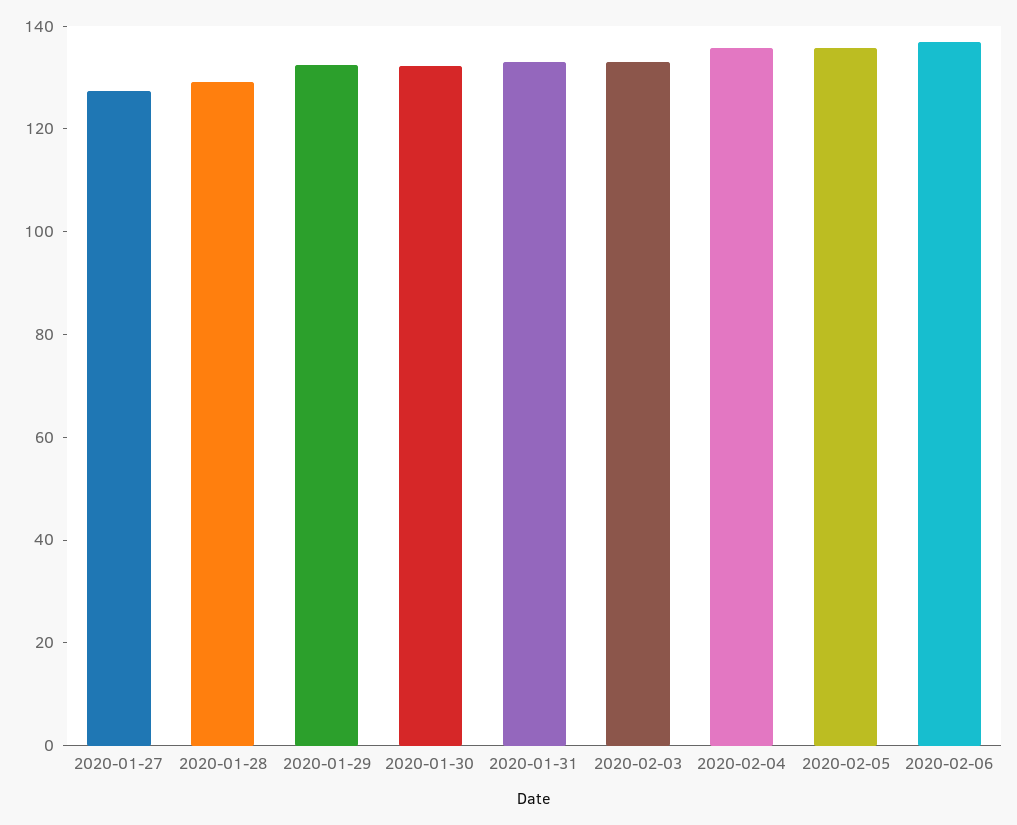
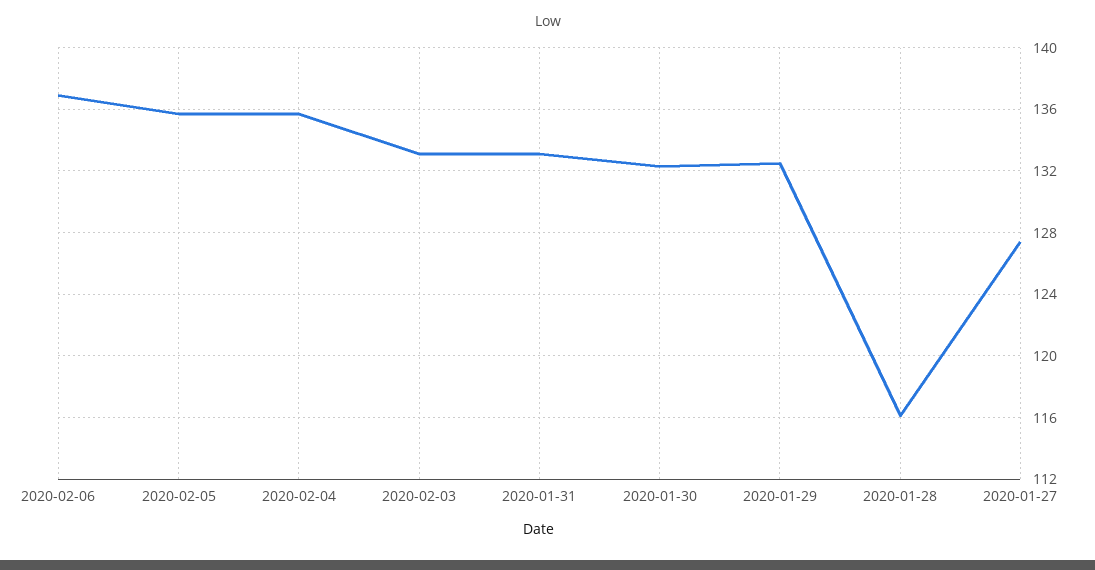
  {
    "2020-01-27": 127.5,
-   "2020-01-28": 130,
+   "2020-01-28": 116,
    "2020-01-29": 132.5,
    "2020-01-30": 132.5,
    "2020-01-31": 133,
    "2020-02-03": 133,
    "2020-02-04": 135.5,
    "2020-02-05": 135.5,
    "2020-02-06": 137
  }

